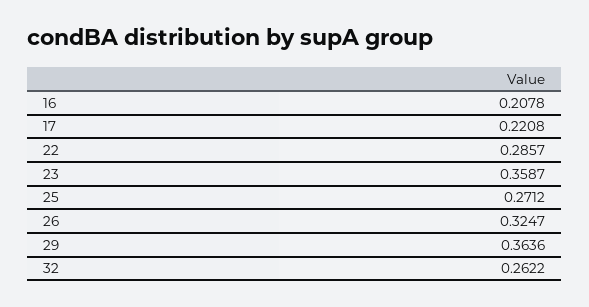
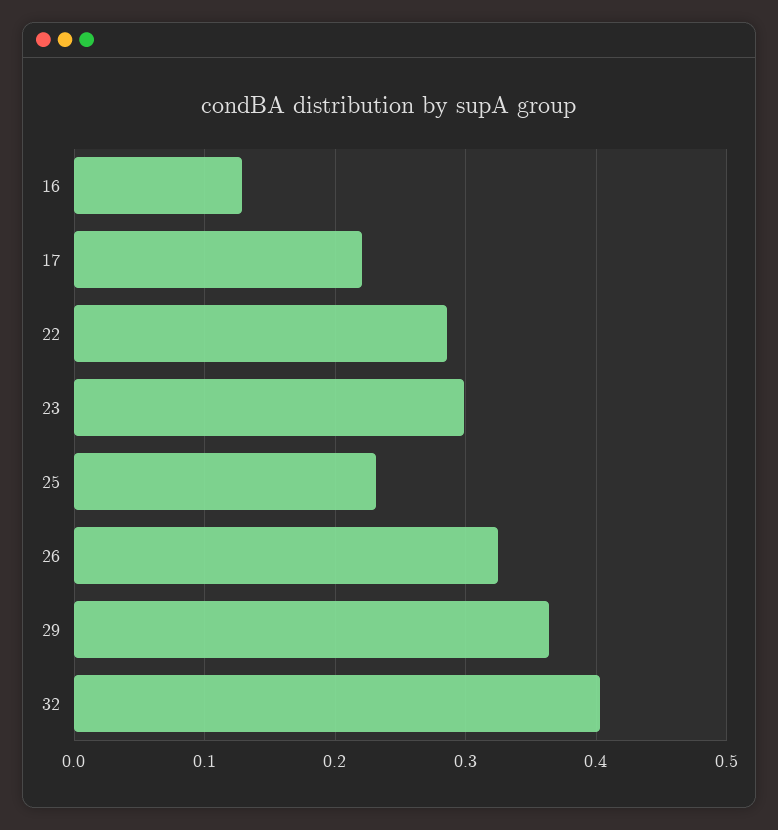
  {
-   "16": 0.2078,
+   "16": 0.13,
    "17": 0.2208,
    "22": 0.2857,
-   "23": 0.3587,
+   "23": 0.3,
-   "25": 0.2712,
+   "25": 0.23,
    "26": 0.3247,
    "29": 0.3636,
-   "32": 0.2622
+   "32": 0.4
  }

